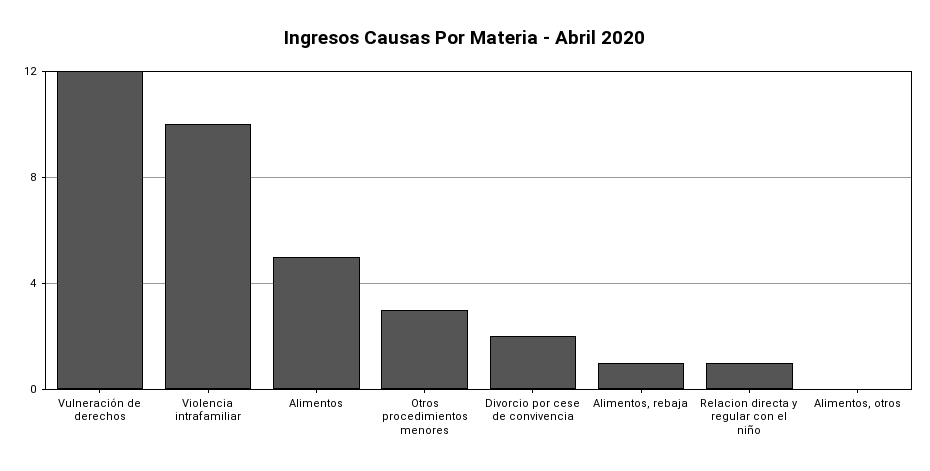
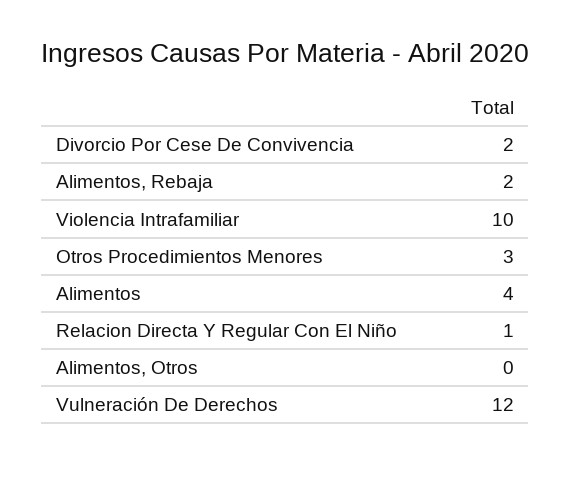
  {
    "Vulneración de derechos": 12,
    "Violencia intrafamiliar": 10,
-   "Alimentos": 5,
+   "Alimentos": 4,
    "Otros procedimientos menores": 3,
    "Divorcio por cese de convivencia": 2,
-   "Alimentos, rebaja": 1,
+   "Alimentos, rebaja": 2,
    "Relacion directa y regular con el niño": 1,
    "Alimentos, otros": 0
  }

